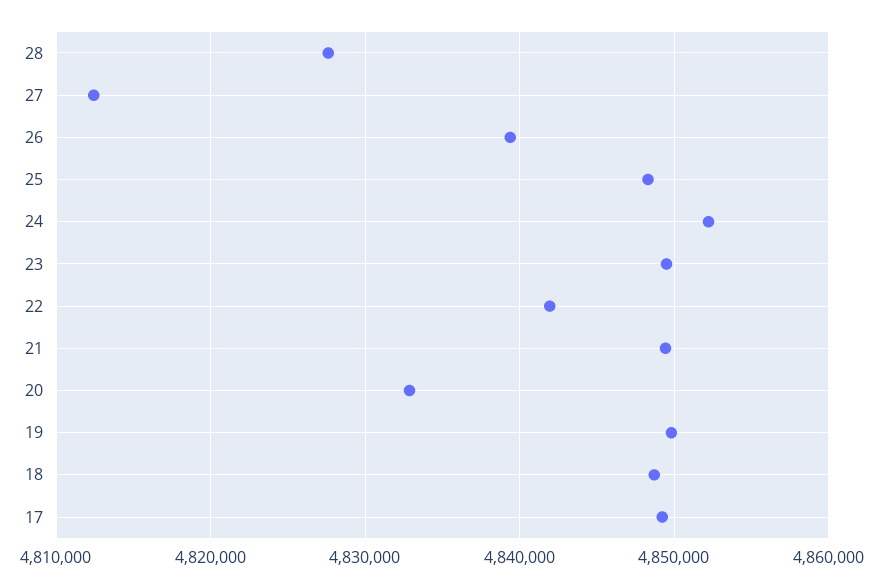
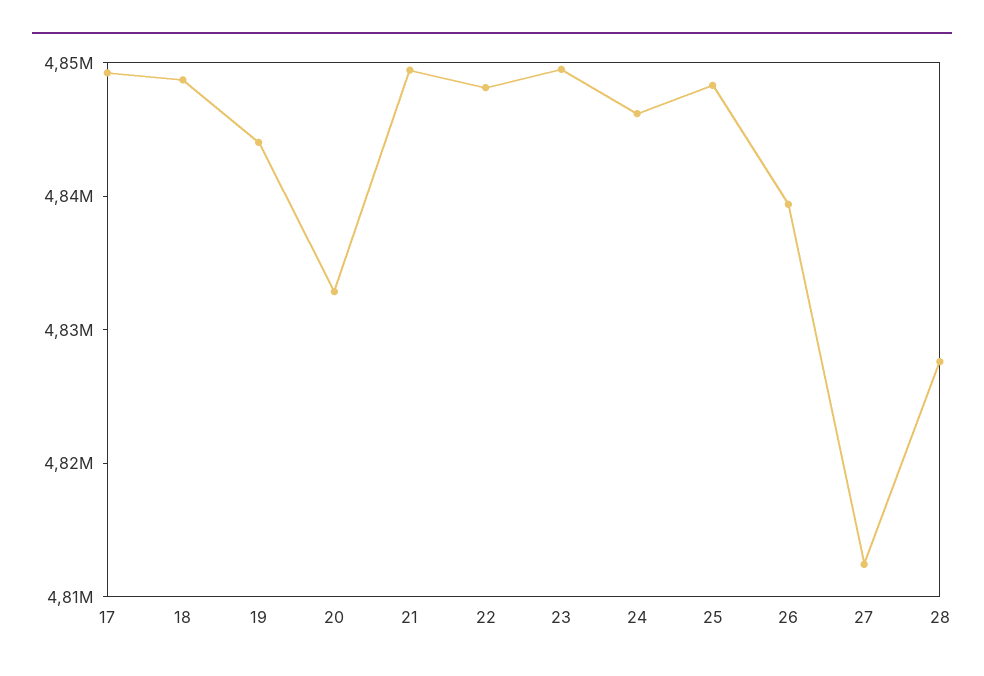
  {
    "28": 4828000,
    "27": 4812000,
    "26": 4839000,
    "25": 4848000,
-   "24": 4852000,
+   "24": 4846000,
    "23": 4850000,
-   "22": 4842000,
+   "22": 4848000,
    "21": 4849000,
    "20": 4833000,
-   "19": 4850000,
+   "19": 4844000,
    "18": 4849000,
    "17": 4849000
  }

